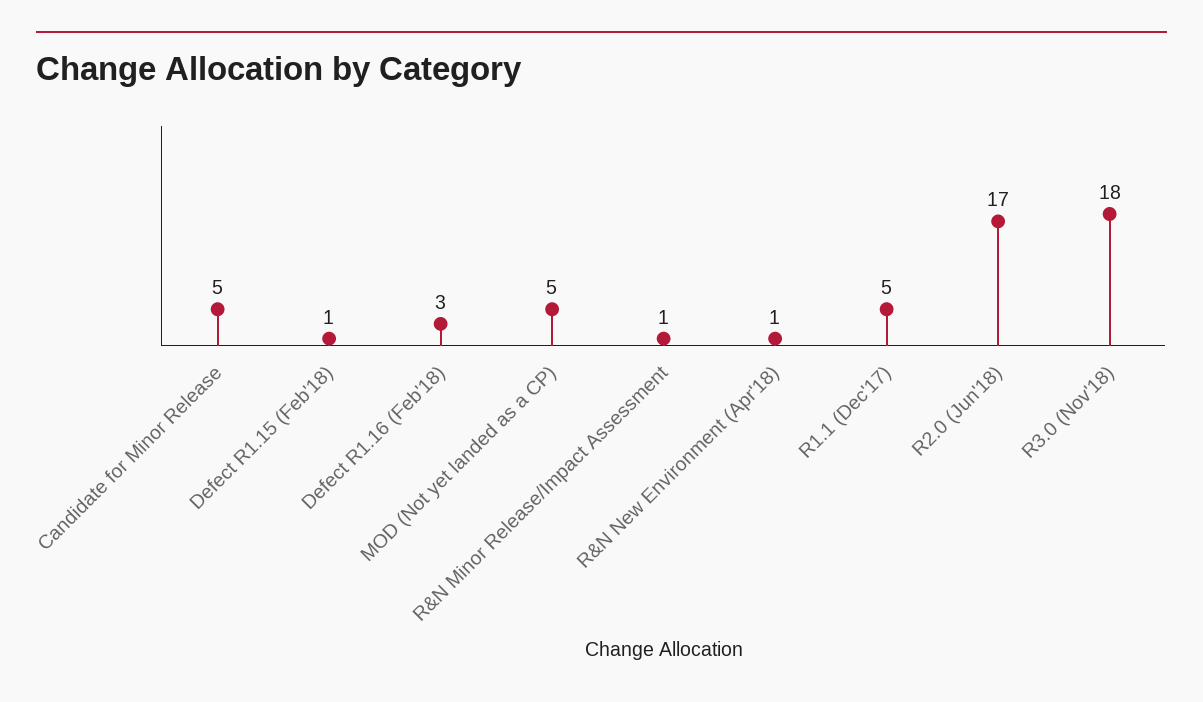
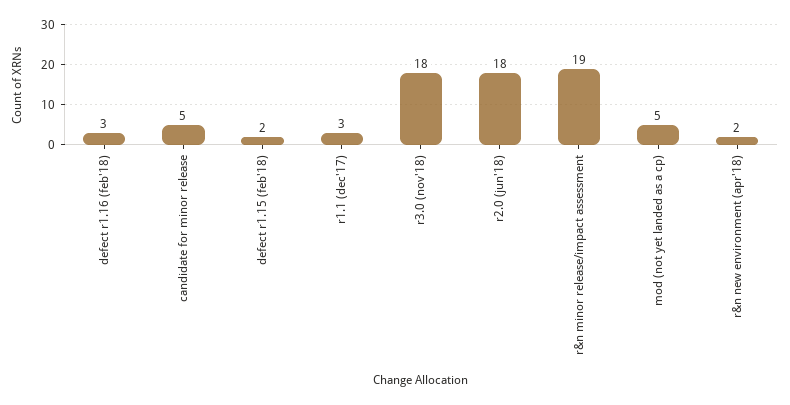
  {
    "Candidate for Minor Release": 5,
-   "Defect R1.15 (Feb'18)": 1,
+   "Defect R1.15 (Feb'18)": 2,
    "Defect R1.16 (Feb'18)": 3,
    "MOD (Not yet landed as a CP)": 5,
-   "R&N Minor Release/Impact Assessment": 1,
+   "R&N Minor Release/Impact Assessment": 19,
-   "R&N New Environment (Apr'18)": 1,
+   "R&N New Environment (Apr'18)": 2,
-   "R1.1 (Dec'17)": 5,
+   "R1.1 (Dec'17)": 3,
-   "R2.0 (Jun'18)": 17,
+   "R2.0 (Jun'18)": 18,
    "R3.0 (Nov'18)": 18
  }

